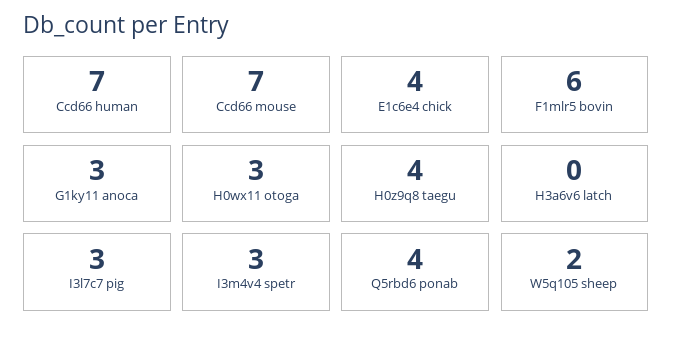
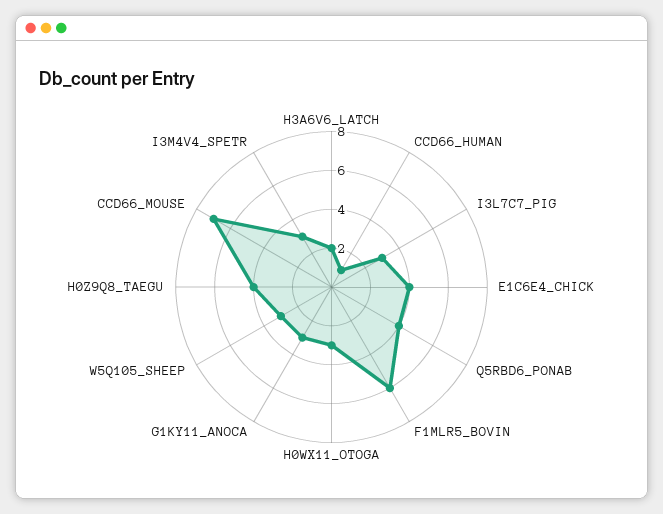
  {
-   "Ccd66 human": 7,
+   "Ccd66 human": 1,
    "Ccd66 mouse": 7,
    "E1c6e4 chick": 4,
    "F1mlr5 bovin": 6,
    "G1ky11 anoca": 3,
    "H0wx11 otoga": 3,
    "H0z9q8 taegu": 4,
-   "H3a6v6 latch": 0,
+   "H3a6v6 latch": 2,
    "I3l7c7 pig": 3,
    "I3m4v4 spetr": 3,
    "Q5rbd6 ponab": 4,
-   "W5q105 sheep": 2
+   "W5q105 sheep": 3
  }

